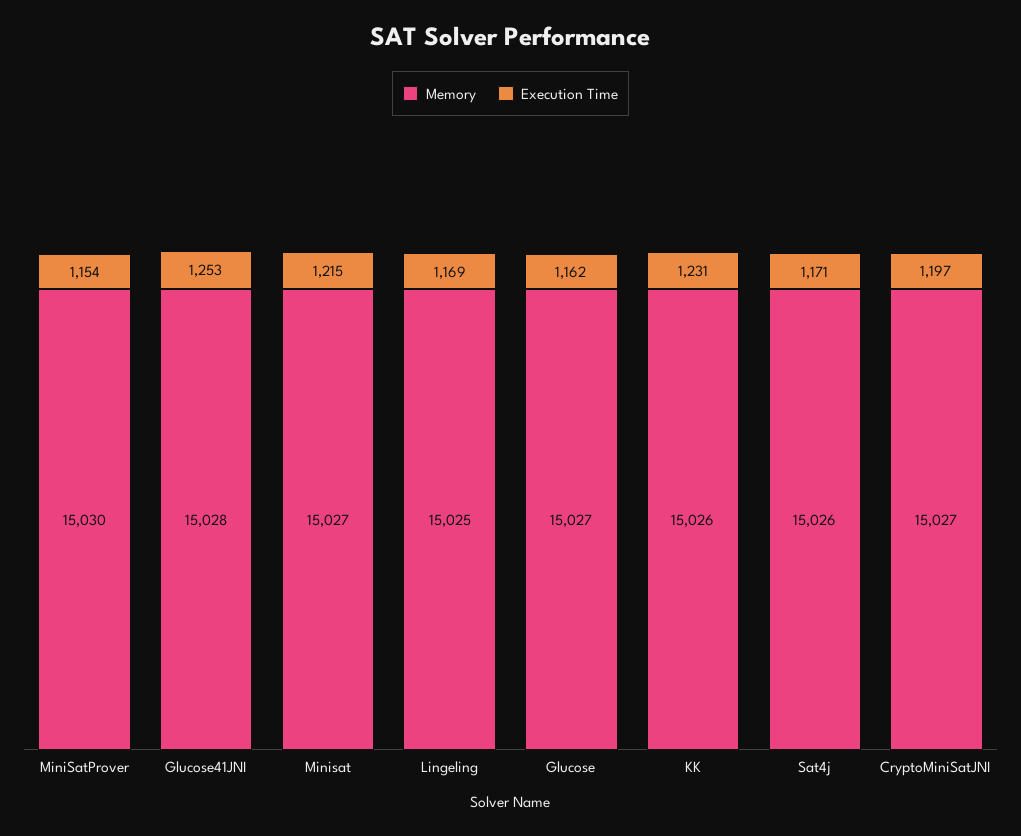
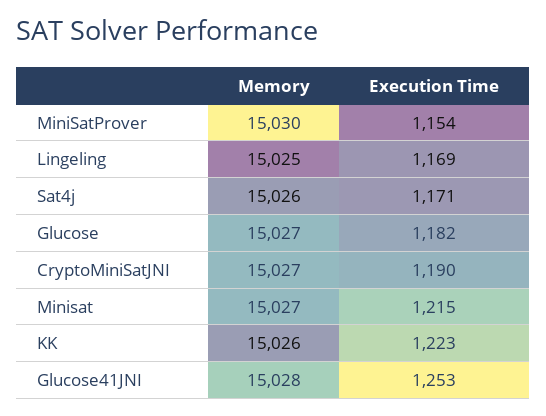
  {
    "Memory": {
      "MiniSatProver": 15030,
      "Glucose41JNI": 15028,
      "Minisat": 15027,
      "Lingeling": 15025,
      "Glucose": 15027,
      "KK": 15026,
      "Sat4j": 15026,
      "CryptoMiniSatJNI": 15027
    },
    "Execution Time": {
      "MiniSatProver": 1154,
      "Glucose41JNI": 1253,
      "Minisat": 1215,
      "Lingeling": 1169,
-     "Glucose": 1162,
+     "Glucose": 1182,
-     "KK": 1231,
+     "KK": 1223,
      "Sat4j": 1171,
-     "CryptoMiniSatJNI": 1197
+     "CryptoMiniSatJNI": 1190
    }
  }

